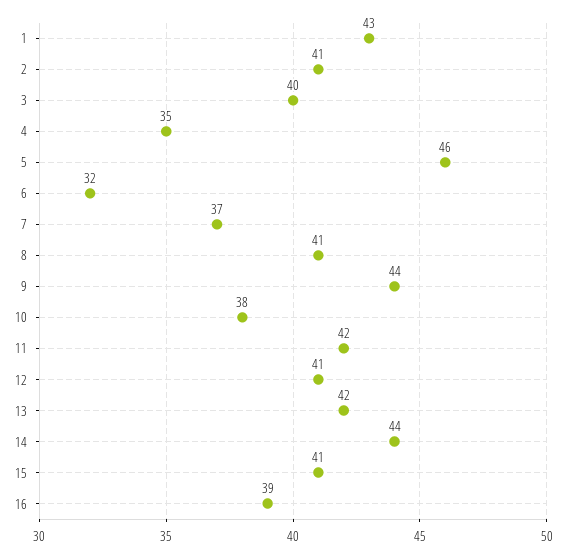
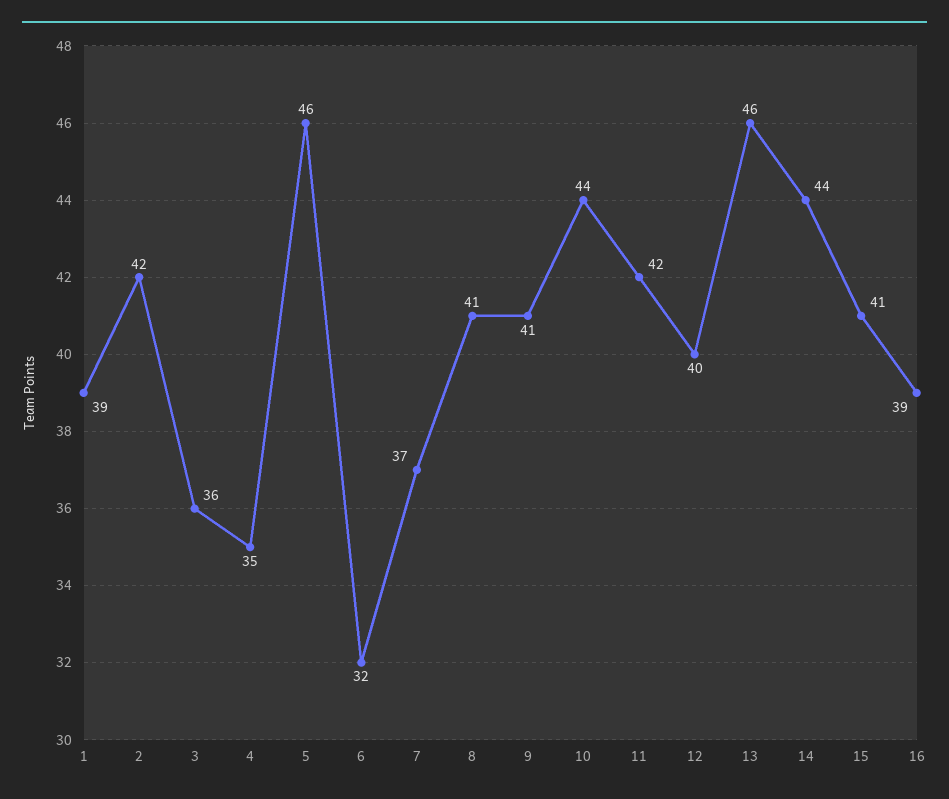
  {
-   "1": 43,
+   "1": 39,
-   "2": 41,
+   "2": 42,
-   "3": 40,
+   "3": 36,
    "4": 35,
    "5": 46,
    "6": 32,
    "7": 37,
    "8": 41,
-   "9": 44,
+   "9": 41,
-   "10": 38,
+   "10": 44,
    "11": 42,
-   "12": 41,
+   "12": 40,
-   "13": 42,
+   "13": 46,
    "14": 44,
    "15": 41,
    "16": 39
  }

